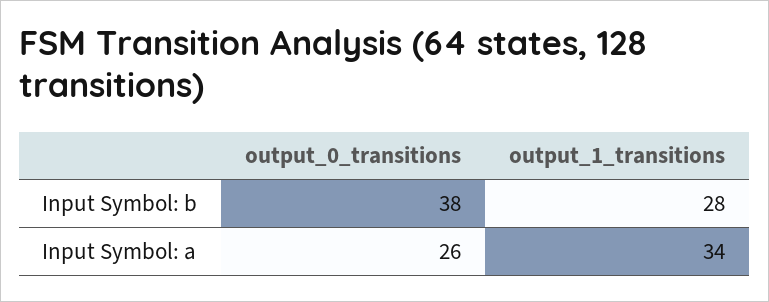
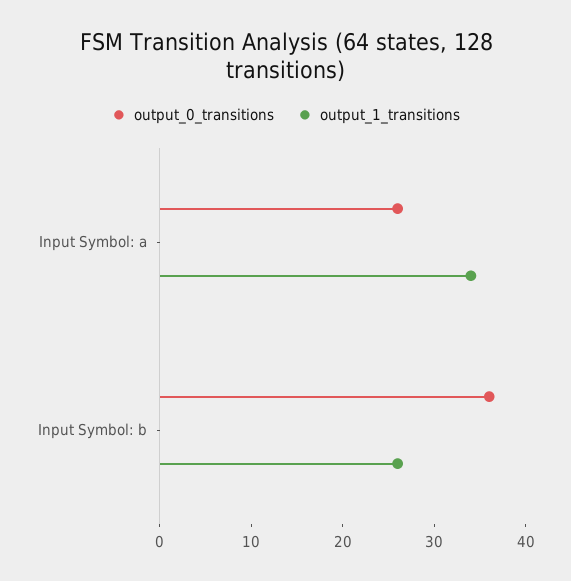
  {
    "output_0_transitions": {
-     "Input Symbol: b": 38,
+     "Input Symbol: b": 36,
      "Input Symbol: a": 26
    },
    "output_1_transitions": {
-     "Input Symbol: b": 28,
+     "Input Symbol: b": 26,
      "Input Symbol: a": 34
    }
  }

